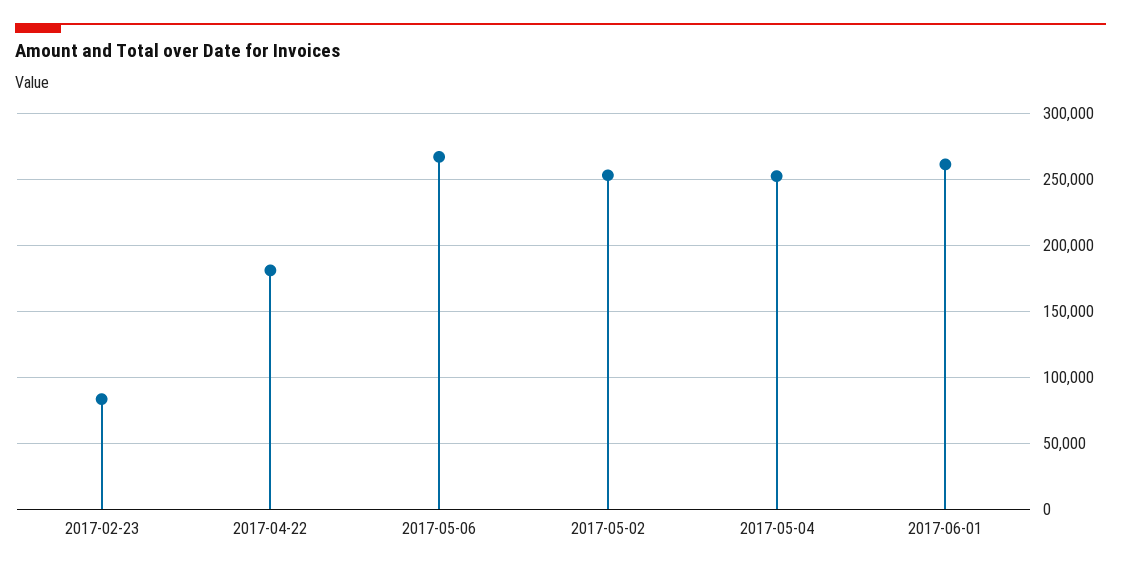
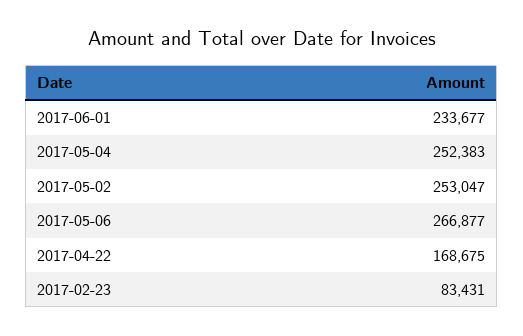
  {
    "2017-02-23": 83431,
-   "2017-04-22": 180000,
+   "2017-04-22": 168675,
    "2017-05-06": 266877,
    "2017-05-02": 253047,
    "2017-05-04": 252383,
-   "2017-06-01": 260000
+   "2017-06-01": 233677
  }

